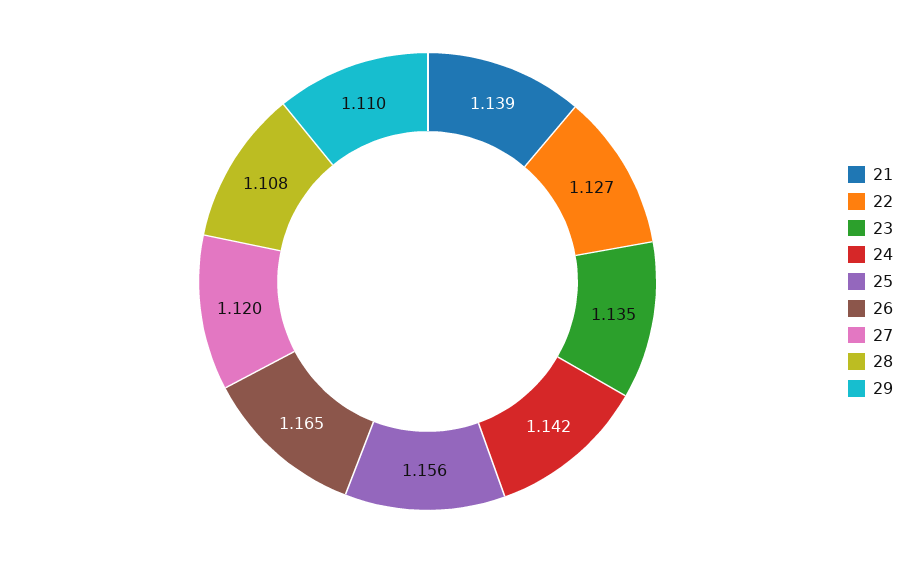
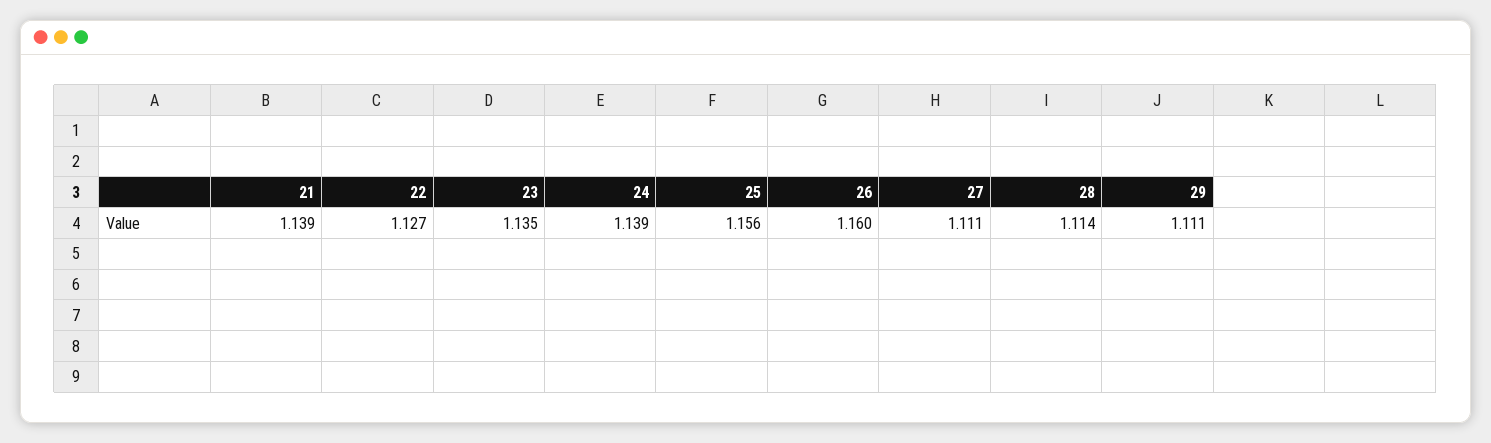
  {
    "21": 1.139,
    "22": 1.127,
    "23": 1.135,
-   "24": 1.142,
+   "24": 1.139,
    "25": 1.156,
-   "26": 1.165,
+   "26": 1.16,
-   "27": 1.12,
+   "27": 1.111,
-   "28": 1.108,
+   "28": 1.114,
-   "29": 1.11
+   "29": 1.111
  }

